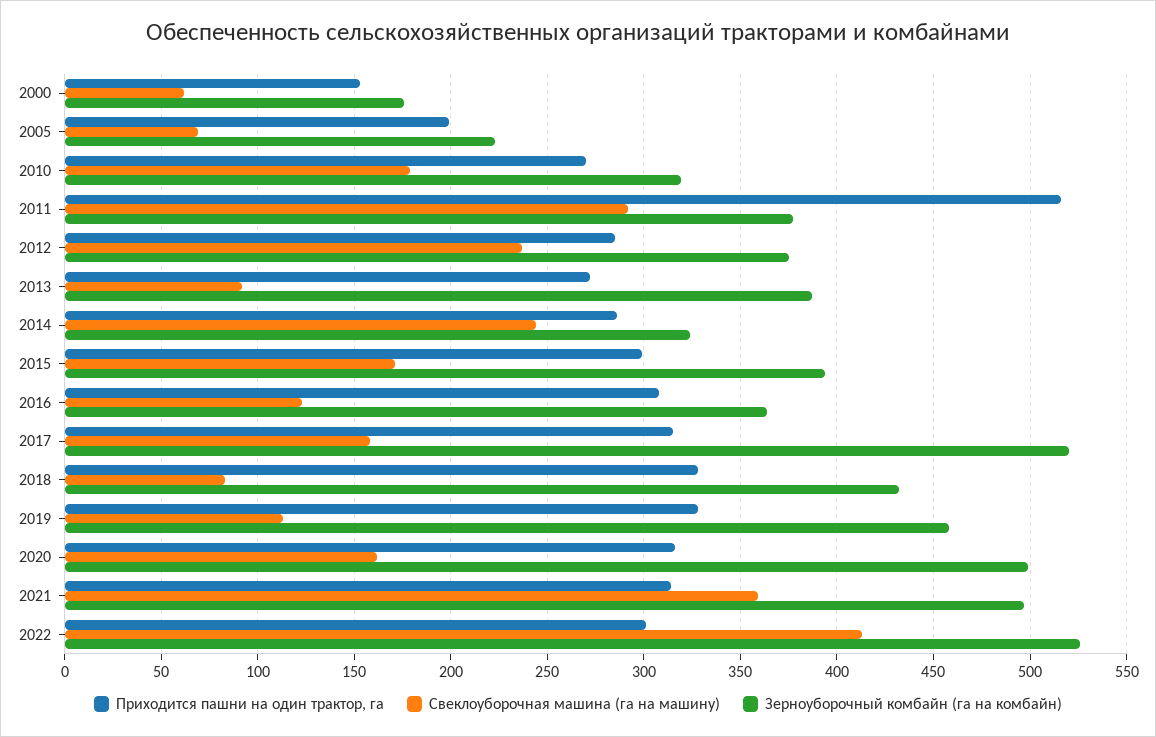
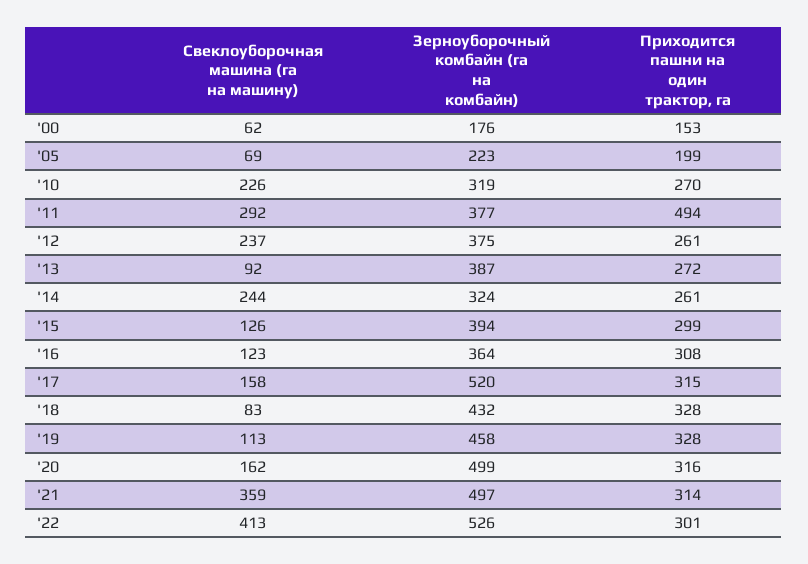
  {
    "Приходится пашни на один трактор, га": {
      "2000": 153,
      "2005": 199,
      "2010": 270,
-     "2011": 515,
+     "2011": 494,
-     "2012": 285,
+     "2012": 261,
      "2013": 272,
-     "2014": 285,
+     "2014": 261,
      "2015": 299,
      "2016": 308,
      "2017": 315,
      "2018": 328,
      "2019": 328,
      "2020": 316,
      "2021": 314,
      "2022": 301
    },
    "Свеклоуборочная машина (га на машину)": {
      "2000": 62,
      "2005": 69,
-     "2010": 180,
+     "2010": 226,
      "2011": 292,
      "2012": 237,
      "2013": 92,
      "2014": 244,
-     "2015": 170,
+     "2015": 126,
      "2016": 123,
      "2017": 158,
      "2018": 83,
      "2019": 113,
      "2020": 162,
      "2021": 359,
      "2022": 413
    },
    "Зерноуборочный комбайн (га на комбайн)": {
      "2000": 176,
      "2005": 223,
      "2010": 319,
      "2011": 377,
      "2012": 375,
      "2013": 387,
      "2014": 324,
      "2015": 394,
      "2016": 364,
      "2017": 520,
      "2018": 432,
      "2019": 458,
      "2020": 499,
      "2021": 497,
      "2022": 526
    }
  }

